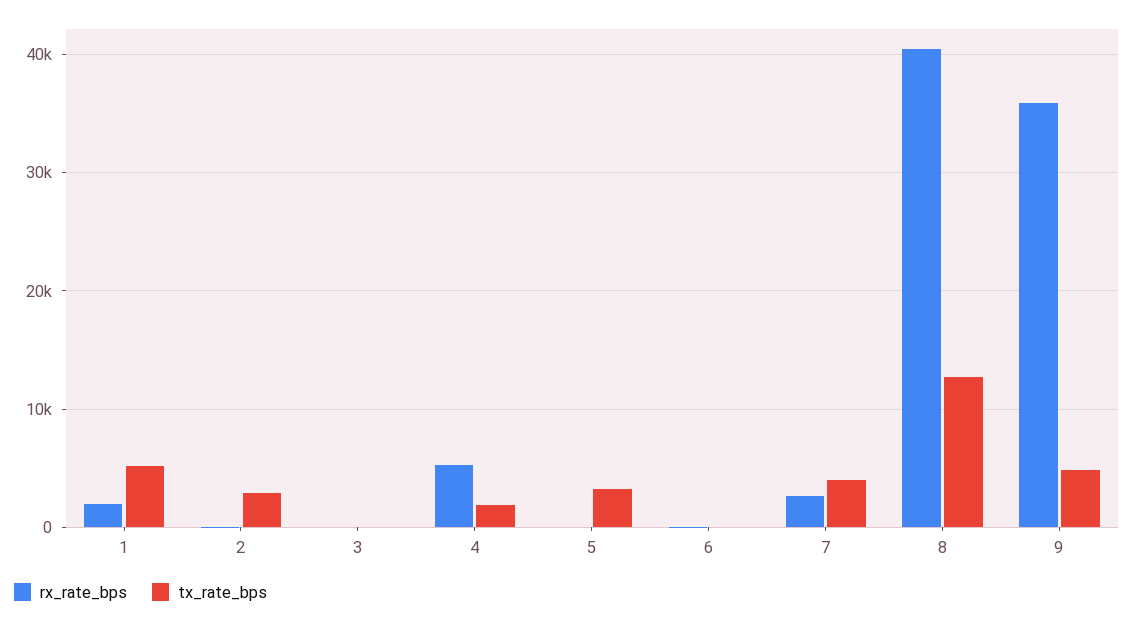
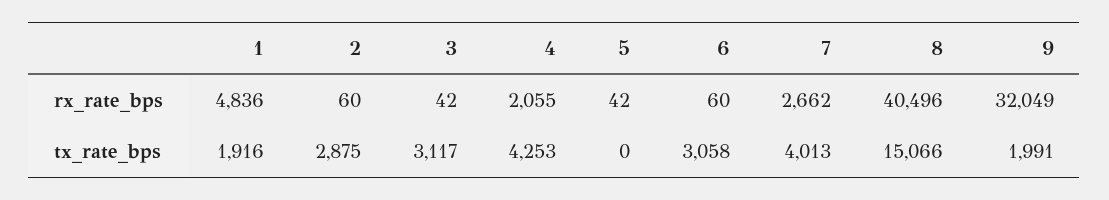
  {
    "rx_rate_bps": {
-     "1": 2000,
+     "1": 4836,
      "2": 60,
      "3": 42,
-     "4": 5000,
+     "4": 2055,
      "5": 42,
      "6": 60,
      "7": 2662,
      "8": 40496,
-     "9": 36000
+     "9": 32049
    },
    "tx_rate_bps": {
-     "1": 5000,
+     "1": 1916,
      "2": 2875,
-     "3": 0,
+     "3": 3117,
-     "4": 2000,
+     "4": 4253,
-     "5": 3000,
+     "5": 0,
-     "6": 0,
+     "6": 3058,
      "7": 4013,
-     "8": 13000,
+     "8": 15066,
-     "9": 5000
+     "9": 1991
    }
  }

